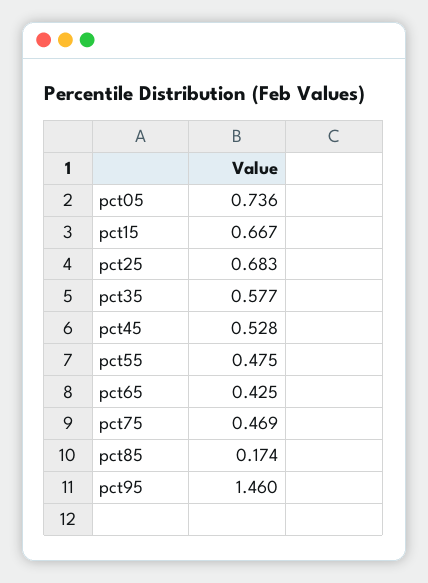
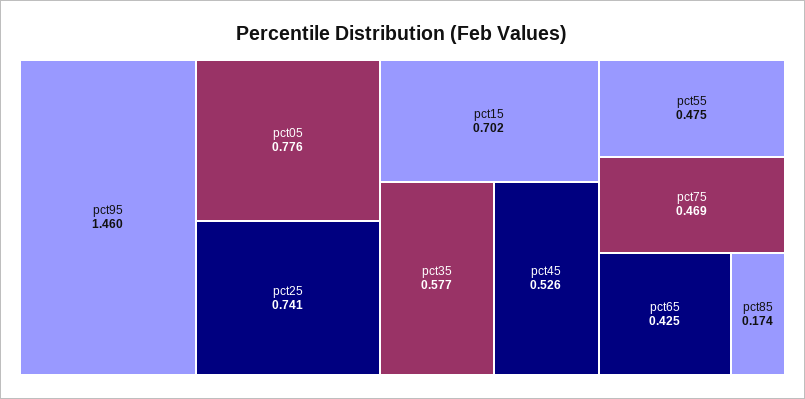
  {
-   "pct05": 0.736,
+   "pct05": 0.776,
-   "pct15": 0.667,
+   "pct15": 0.702,
-   "pct25": 0.683,
+   "pct25": 0.741,
    "pct35": 0.577,
-   "pct45": 0.528,
+   "pct45": 0.526,
    "pct55": 0.475,
    "pct65": 0.425,
    "pct75": 0.469,
    "pct85": 0.174,
    "pct95": 1.46
  }

